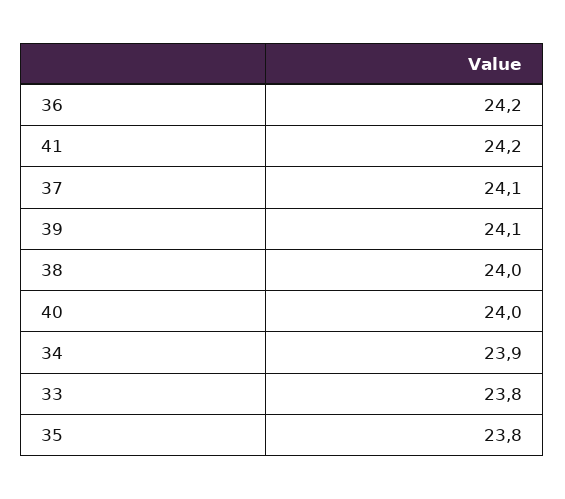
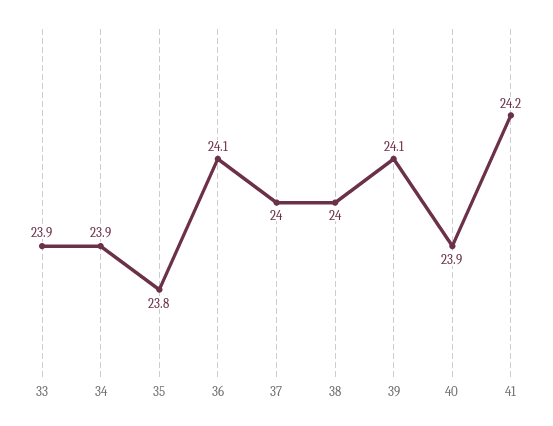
  {
-   "36": 24.2,
+   "36": 24.1,
    "41": 24.2,
-   "37": 24.1,
+   "37": 24,
    "39": 24.1,
    "38": 24,
-   "40": 24,
+   "40": 23.9,
    "34": 23.9,
-   "33": 23.8,
+   "33": 23.9,
    "35": 23.8
  }

